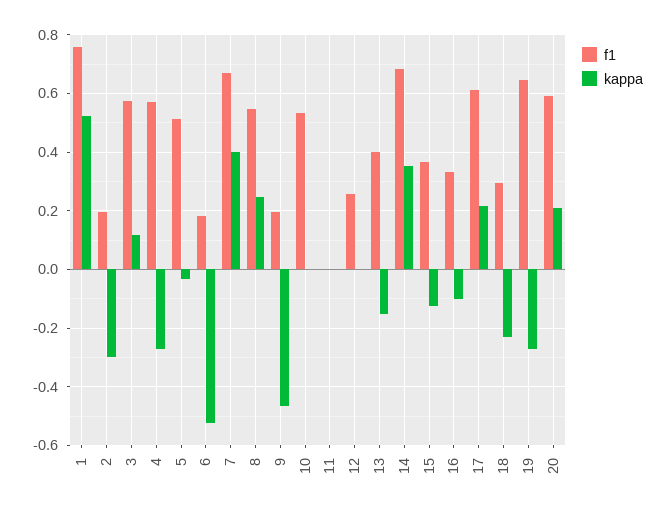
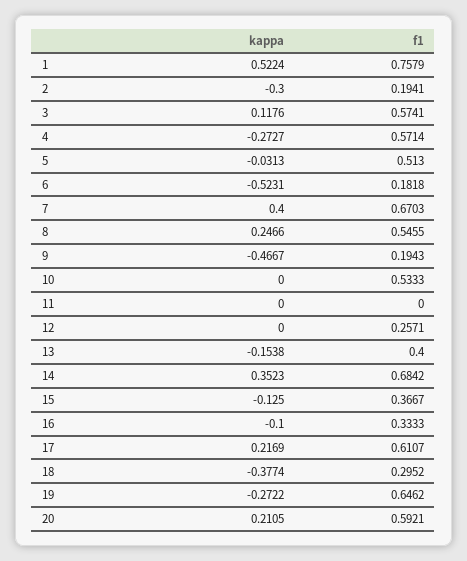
  {
    "f1": {
      "1": 0.7579,
      "2": 0.1941,
      "3": 0.5741,
      "4": 0.5714,
      "5": 0.513,
      "6": 0.1818,
      "7": 0.6703,
      "8": 0.5455,
      "9": 0.1943,
      "10": 0.5333,
      "11": 0,
      "12": 0.2571,
      "13": 0.4,
      "14": 0.6842,
      "15": 0.3667,
      "16": 0.3333,
      "17": 0.6107,
      "18": 0.2952,
      "19": 0.6462,
      "20": 0.5921
    },
    "kappa": {
      "1": 0.5224,
      "2": -0.3,
      "3": 0.1176,
      "4": -0.2727,
      "5": -0.0313,
      "6": -0.5231,
      "7": 0.4,
      "8": 0.2466,
      "9": -0.4667,
      "10": 0,
      "11": 0,
      "12": 0,
      "13": -0.1538,
      "14": 0.3523,
      "15": -0.125,
      "16": -0.1,
      "17": 0.2169,
-     "18": -0.225,
+     "18": -0.3774,
      "19": -0.2722,
      "20": 0.2105
    }
  }

